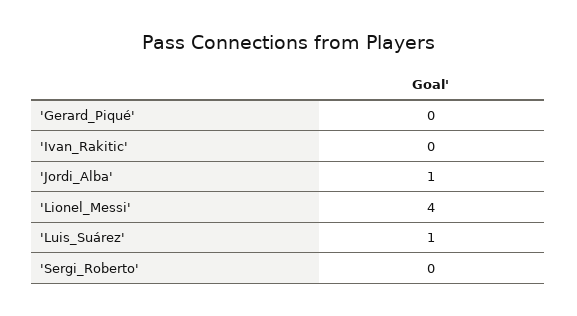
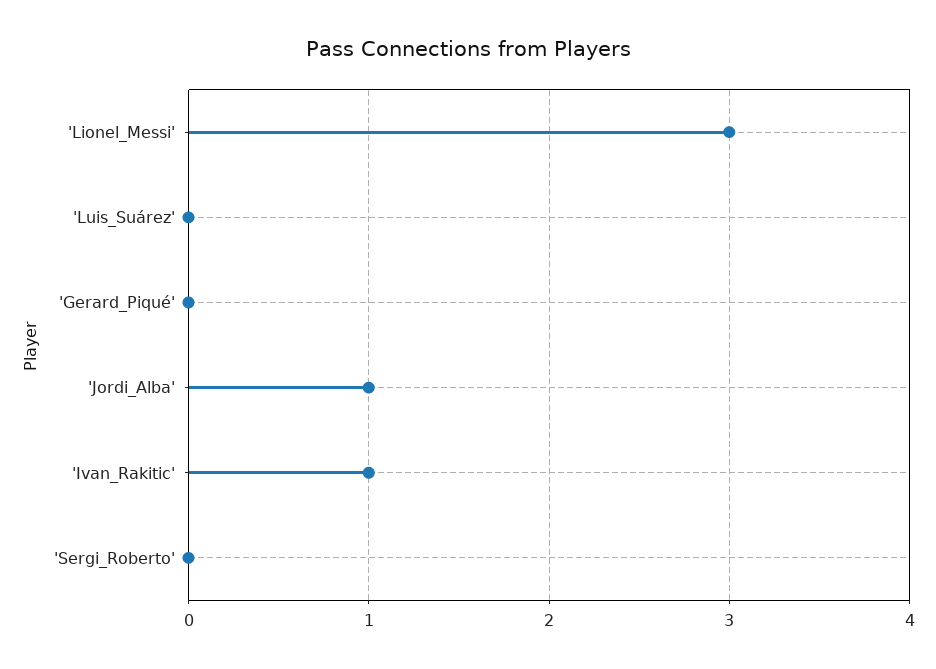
  {
    "'Gerard_Piqué'": 0,
-   "'Ivan_Rakitic'": 0,
+   "'Ivan_Rakitic'": 1,
    "'Jordi_Alba'": 1,
-   "'Lionel_Messi'": 4,
+   "'Lionel_Messi'": 3,
-   "'Luis_Suárez'": 1,
+   "'Luis_Suárez'": 0,
    "'Sergi_Roberto'": 0
  }

